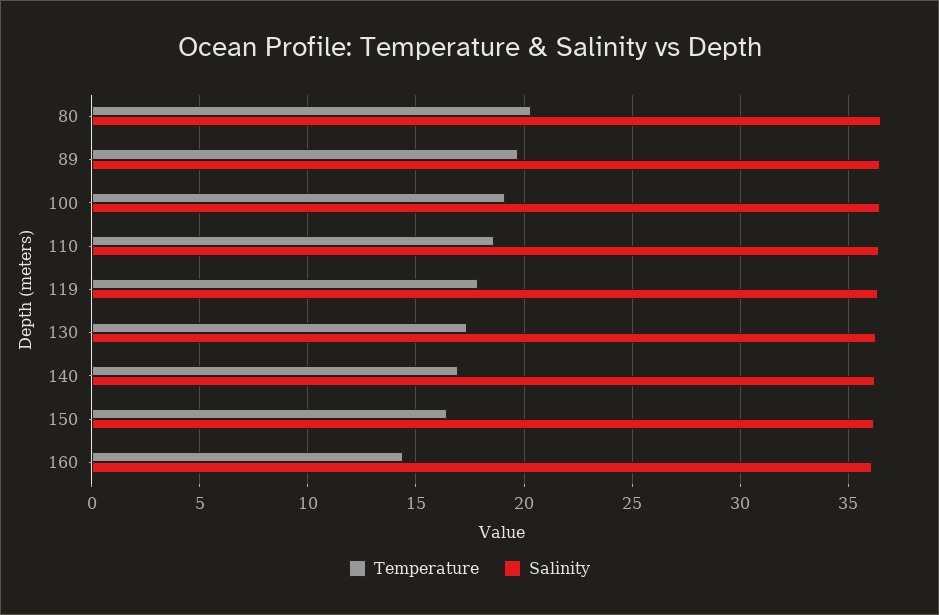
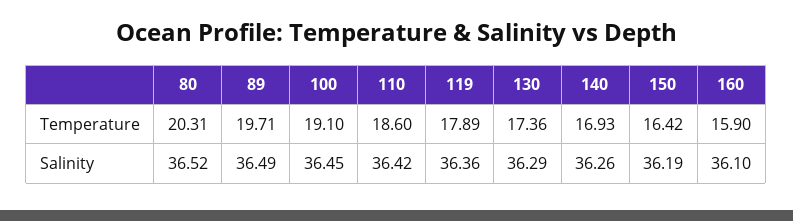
  {
    "Temperature": {
      "80": 20.31,
      "89": 19.71,
      "100": 19.1,
      "110": 18.6,
      "119": 17.89,
      "130": 17.36,
      "140": 16.93,
      "150": 16.42,
-     "160": 14.5
+     "160": 15.9
    },
    "Salinity": {
      "80": 36.52,
      "89": 36.49,
      "100": 36.45,
      "110": 36.42,
      "119": 36.36,
      "130": 36.29,
      "140": 36.26,
      "150": 36.19,
      "160": 36.1
    }
  }

